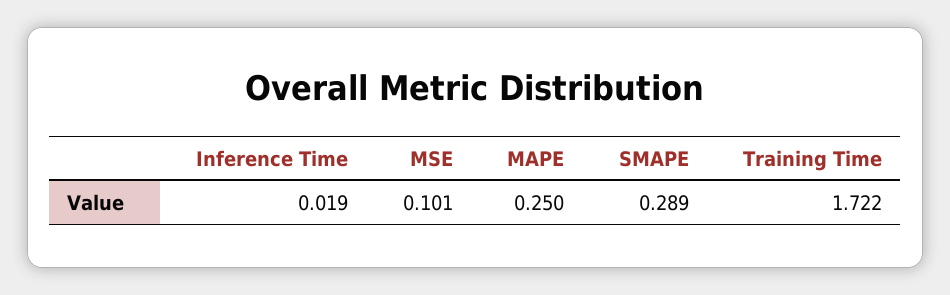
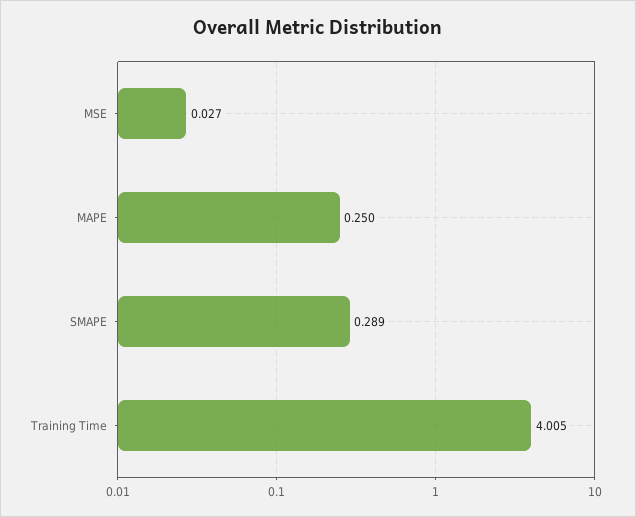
  {
-   "Inference Time": 0.019,
-   "MSE": 0.101,
+   "MSE": 0.027,
    "MAPE": 0.25,
    "SMAPE": 0.289,
-   "Training Time": 1.722
+   "Training Time": 4.005
  }

